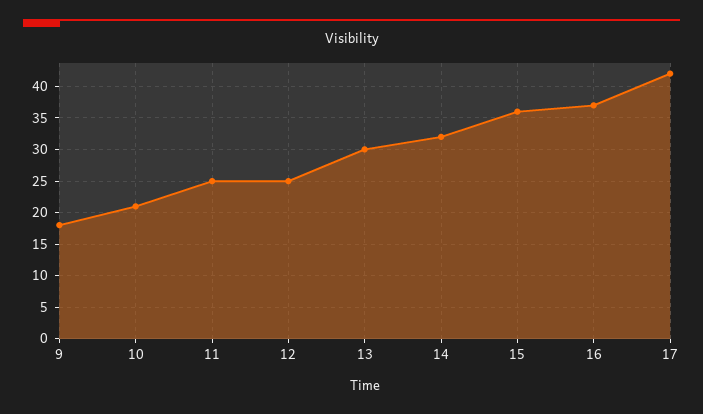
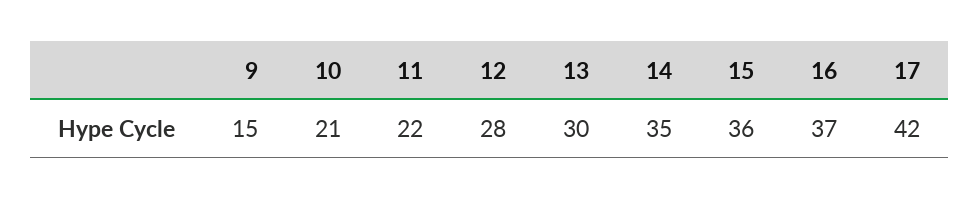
  {
-   "9": 18,
+   "9": 15,
    "10": 21,
-   "11": 25,
+   "11": 22,
-   "12": 25,
+   "12": 28,
    "13": 30,
-   "14": 32,
+   "14": 35,
    "15": 36,
    "16": 37,
    "17": 42
  }

